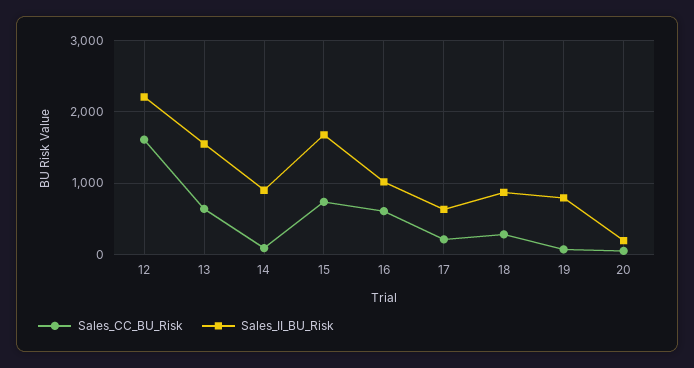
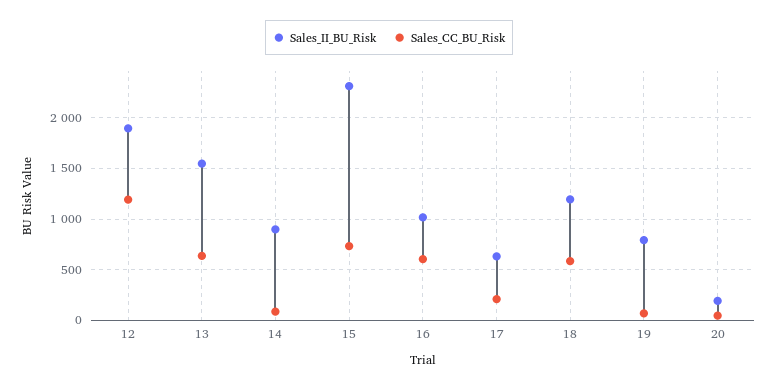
  {
    "Sales_CC_BU_Risk": {
-     "12": 1600,
+     "12": 1200,
      "13": 600,
      "14": 100,
      "15": 700,
      "16": 600,
      "17": 200,
-     "18": 300,
+     "18": 600,
      "19": 100,
      "20": 0
    },
    "Sales_II_BU_Risk": {
-     "12": 2200,
+     "12": 1900,
      "13": 1500,
      "14": 900,
-     "15": 1700,
+     "15": 2300,
      "16": 1000,
      "17": 600,
-     "18": 900,
+     "18": 1200,
      "19": 800,
      "20": 200
    }
  }

